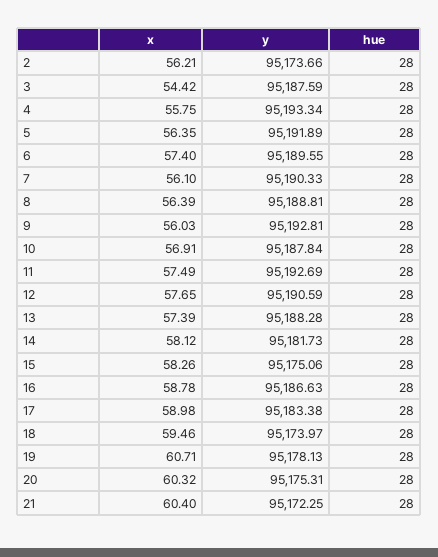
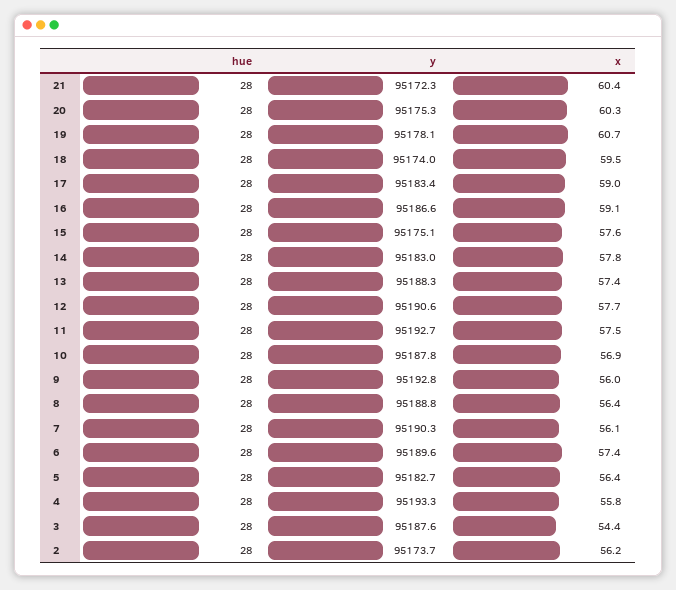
  {
    "x": {
      "2": 56.21,
      "3": 54.42,
      "4": 55.75,
      "5": 56.35,
      "6": 57.4,
      "7": 56.1,
      "8": 56.39,
      "9": 56.03,
      "10": 56.91,
      "11": 57.49,
      "12": 57.65,
      "13": 57.39,
-     "14": 58.12,
+     "14": 57.8,
-     "15": 58.26,
+     "15": 57.6,
-     "16": 58.78,
+     "16": 59.1,
      "17": 58.98,
      "18": 59.46,
      "19": 60.71,
      "20": 60.32,
      "21": 60.4
    },
    "y": {
      "2": 95173.66,
      "3": 95187.59,
      "4": 95193.34,
-     "5": 95191.89,
+     "5": 95182.7,
      "6": 95189.55,
      "7": 95190.33,
      "8": 95188.81,
      "9": 95192.81,
      "10": 95187.84,
      "11": 95192.69,
      "12": 95190.59,
      "13": 95188.28,
-     "14": 95181.73,
+     "14": 95183,
      "15": 95175.06,
      "16": 95186.63,
      "17": 95183.38,
      "18": 95173.97,
      "19": 95178.13,
      "20": 95175.31,
      "21": 95172.25
    },
    "hue": {
      "2": 28,
      "3": 28,
      "4": 28,
      "5": 28,
      "6": 28,
      "7": 28,
      "8": 28,
      "9": 28,
      "10": 28,
      "11": 28,
      "12": 28,
      "13": 28,
      "14": 28,
      "15": 28,
      "16": 28,
      "17": 28,
      "18": 28,
      "19": 28,
      "20": 28,
      "21": 28
    }
  }

